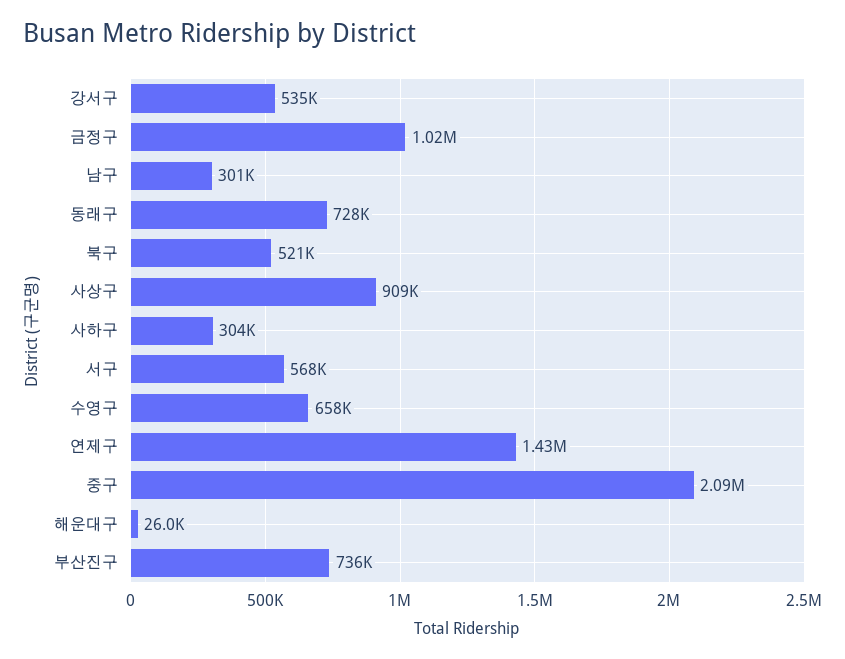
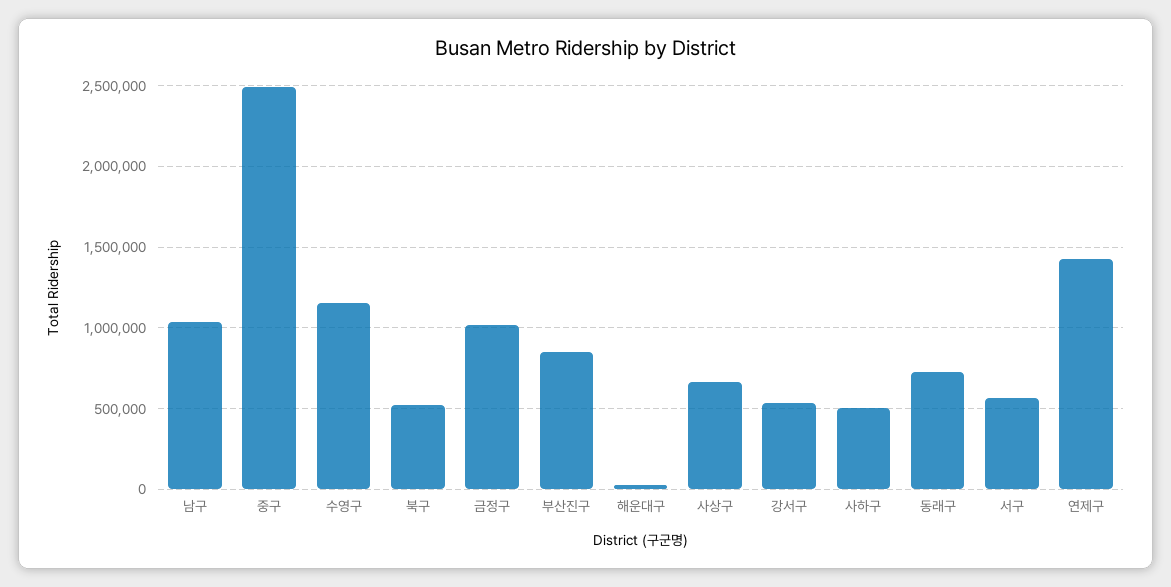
  {
    "강서구": 535000,
    "금정구": 1020000,
-   "남구": 301000,
+   "남구": 1050000,
    "동래구": 728000,
    "북구": 521000,
-   "사상구": 909000,
+   "사상구": 650000,
-   "사하구": 304000,
+   "사하구": 500000,
    "서구": 568000,
-   "수영구": 658000,
+   "수영구": 1150000,
    "연제구": 1430000,
-   "중구": 2090000,
+   "중구": 2500000,
    "해운대구": 26000,
-   "부산진구": 736000
+   "부산진구": 850000
  }

